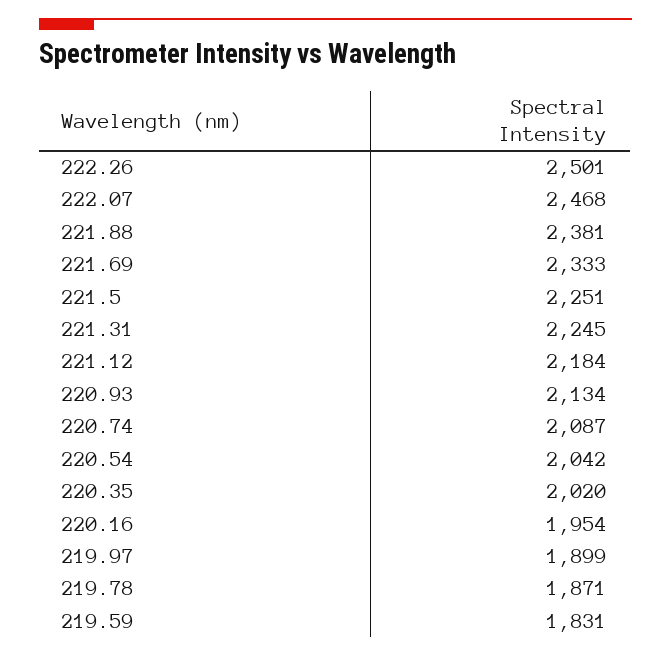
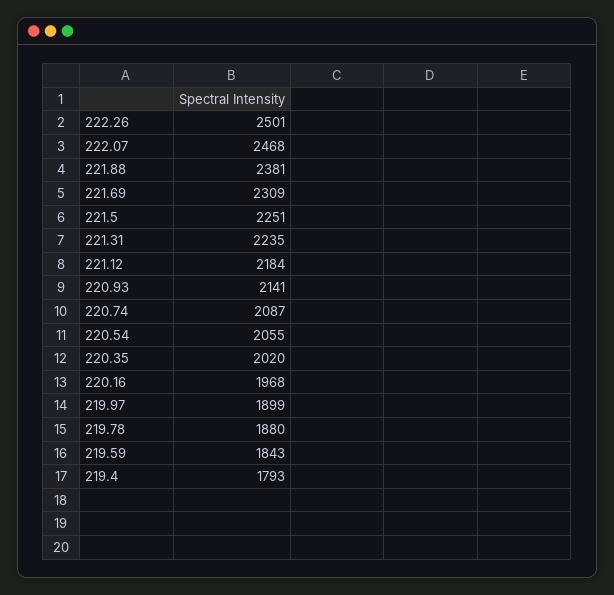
  {
    "222.26": 2501,
    "222.07": 2468,
    "221.88": 2381,
-   "221.69": 2333,
+   "221.69": 2309,
    "221.5": 2251,
-   "221.31": 2245,
+   "221.31": 2235,
    "221.12": 2184,
-   "220.93": 2134,
+   "220.93": 2141,
    "220.74": 2087,
-   "220.54": 2042,
+   "220.54": 2055,
    "220.35": 2020,
-   "220.16": 1954,
+   "220.16": 1968,
    "219.97": 1899,
-   "219.78": 1871,
+   "219.78": 1880,
-   "219.59": 1831
+   "219.59": 1843,
+   "219.4": 1793
  }

